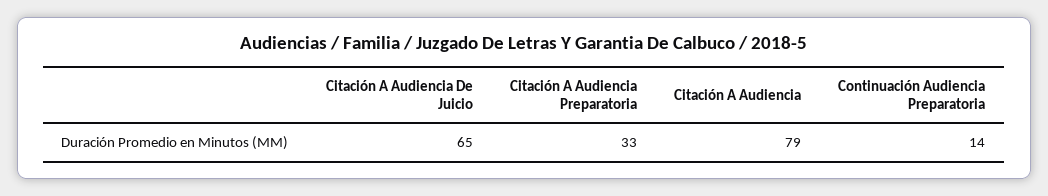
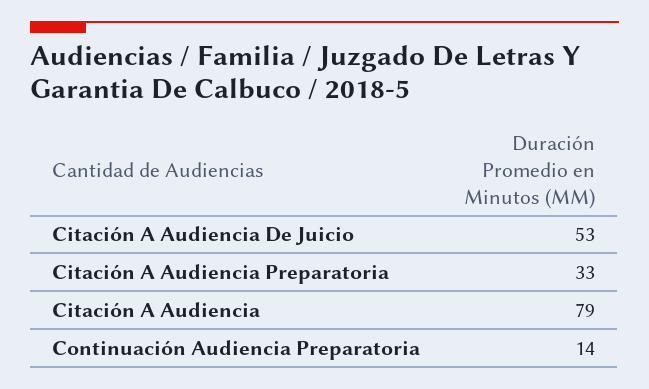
  {
-   "Citación A Audiencia De Juicio": 65,
+   "Citación A Audiencia De Juicio": 53,
    "Citación A Audiencia Preparatoria": 33,
    "Citación A Audiencia": 79,
    "Continuación Audiencia Preparatoria": 14
  }

